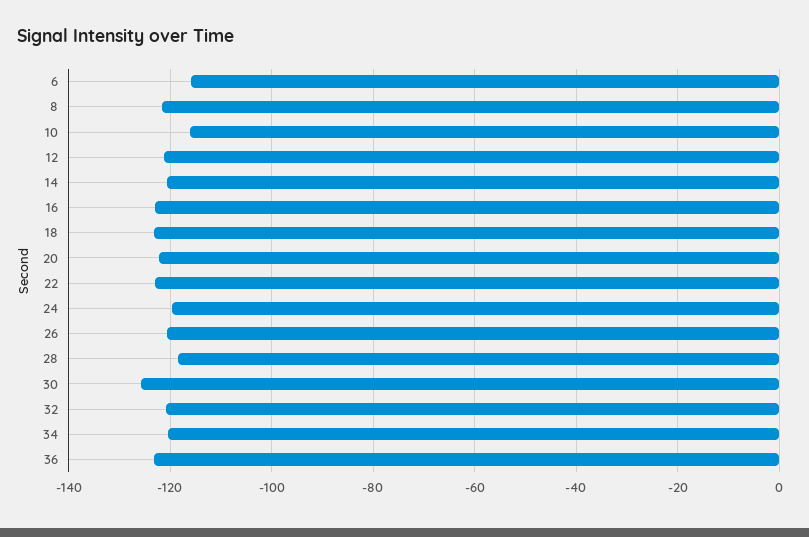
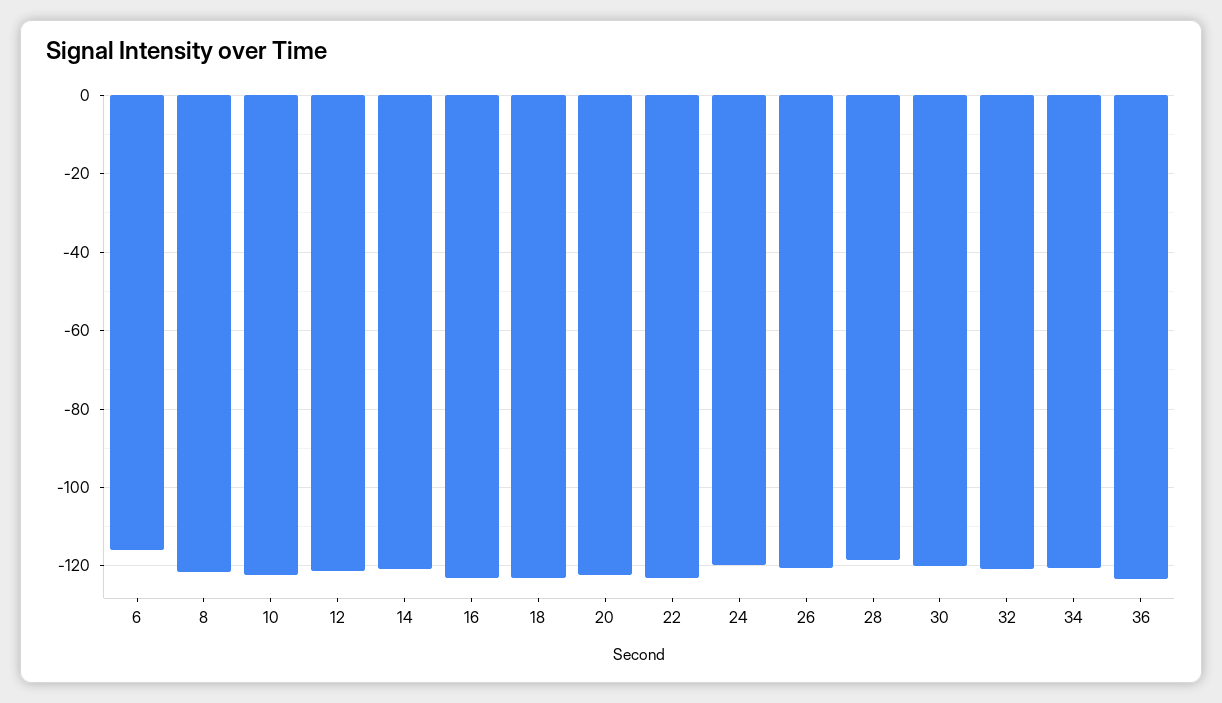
  {
    "6": -116,
    "8": -122,
-   "10": -116,
+   "10": -122,
    "12": -122,
    "14": -120,
    "16": -124,
    "18": -124,
    "20": -122,
    "22": -122,
    "24": -120,
    "26": -120,
    "28": -118,
-   "30": -126,
+   "30": -120,
    "32": -120,
    "34": -120,
    "36": -124
  }

